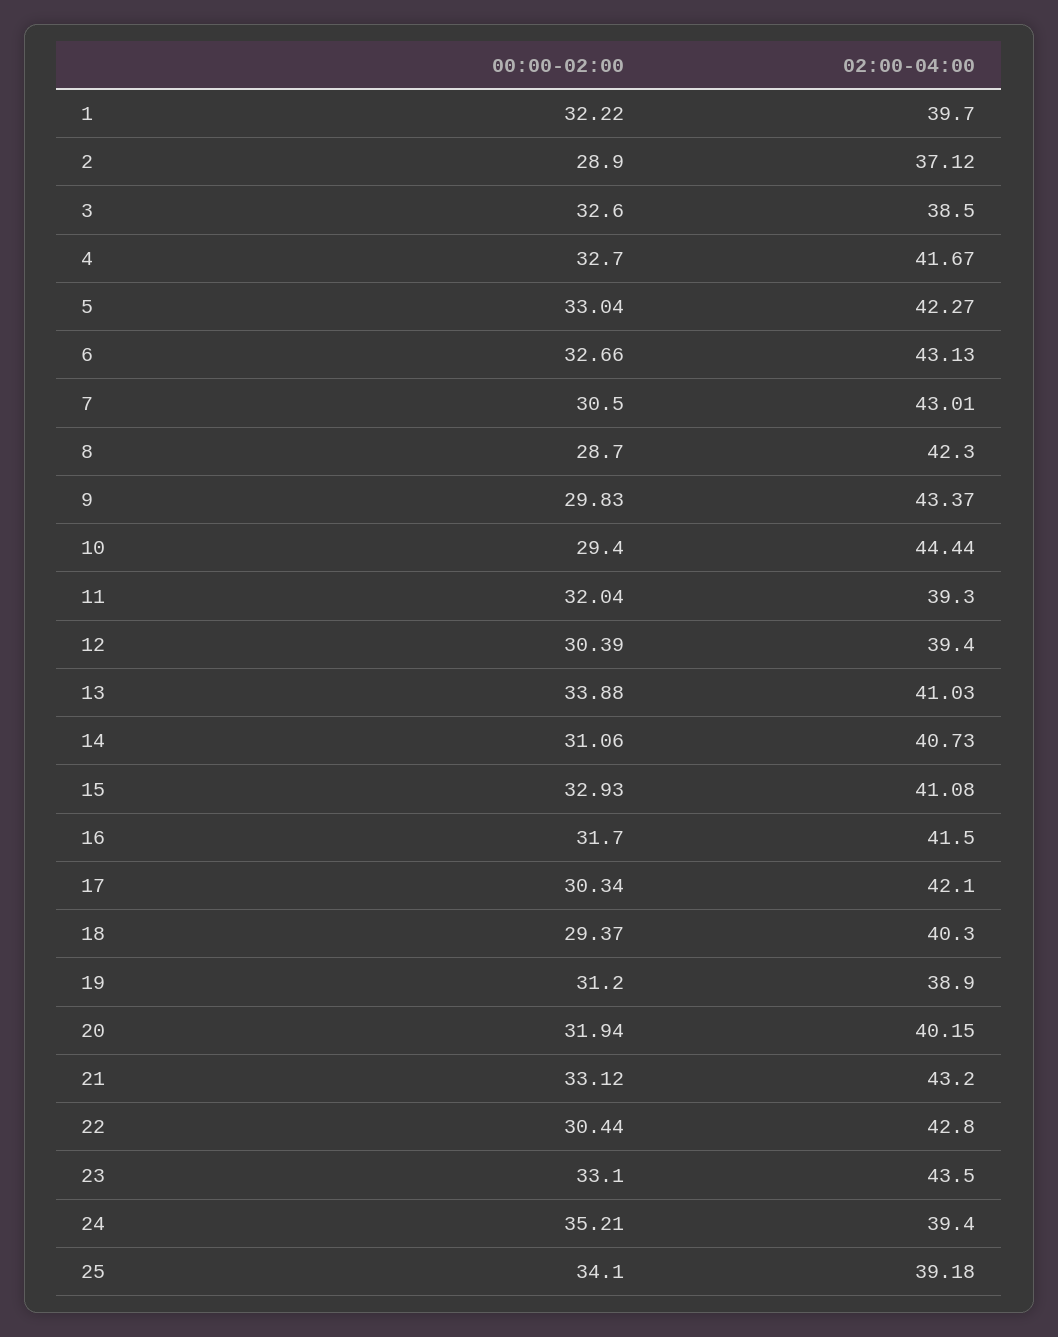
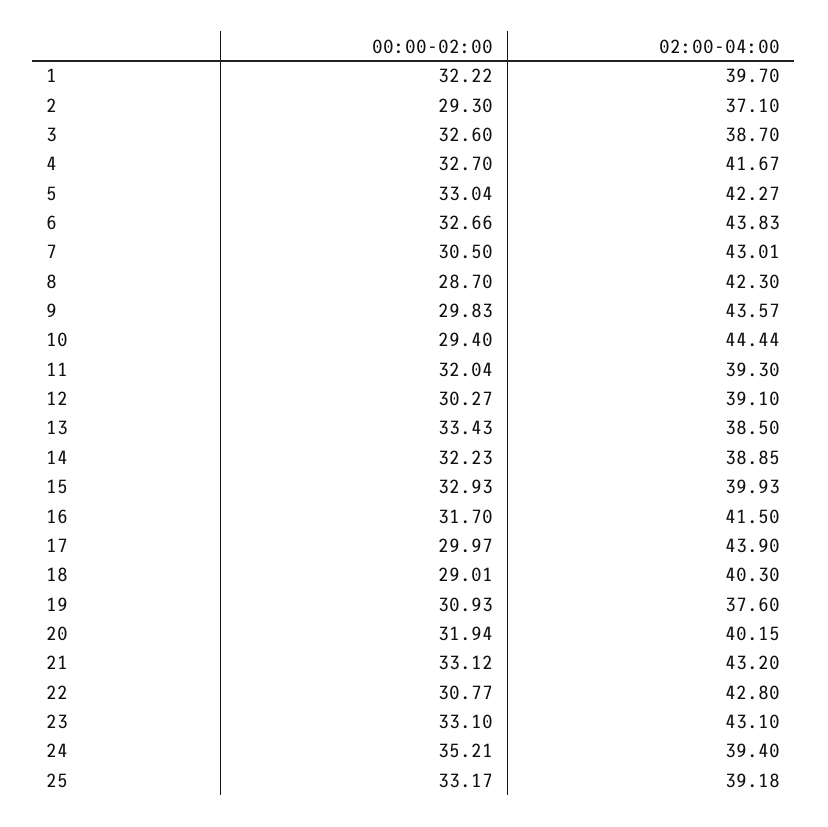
  {
    "00:00-02:00": {
      "1": 32.22,
-     "2": 28.9,
+     "2": 29.3,
      "3": 32.6,
      "4": 32.7,
      "5": 33.04,
      "6": 32.66,
      "7": 30.5,
      "8": 28.7,
      "9": 29.83,
      "10": 29.4,
      "11": 32.04,
-     "12": 30.39,
+     "12": 30.27,
-     "13": 33.88,
+     "13": 33.43,
-     "14": 31.06,
+     "14": 32.23,
      "15": 32.93,
      "16": 31.7,
-     "17": 30.34,
+     "17": 29.97,
-     "18": 29.37,
+     "18": 29.01,
-     "19": 31.2,
+     "19": 30.93,
      "20": 31.94,
      "21": 33.12,
-     "22": 30.44,
+     "22": 30.77,
      "23": 33.1,
      "24": 35.21,
-     "25": 34.1
+     "25": 33.17
    },
    "02:00-04:00": {
      "1": 39.7,
-     "2": 37.12,
+     "2": 37.1,
-     "3": 38.5,
+     "3": 38.7,
      "4": 41.67,
      "5": 42.27,
-     "6": 43.13,
+     "6": 43.83,
      "7": 43.01,
      "8": 42.3,
-     "9": 43.37,
+     "9": 43.57,
      "10": 44.44,
      "11": 39.3,
-     "12": 39.4,
+     "12": 39.1,
-     "13": 41.03,
+     "13": 38.5,
-     "14": 40.73,
+     "14": 38.85,
-     "15": 41.08,
+     "15": 39.93,
      "16": 41.5,
-     "17": 42.1,
+     "17": 43.9,
      "18": 40.3,
-     "19": 38.9,
+     "19": 37.6,
      "20": 40.15,
      "21": 43.2,
      "22": 42.8,
-     "23": 43.5,
+     "23": 43.1,
      "24": 39.4,
      "25": 39.18
    }
  }

